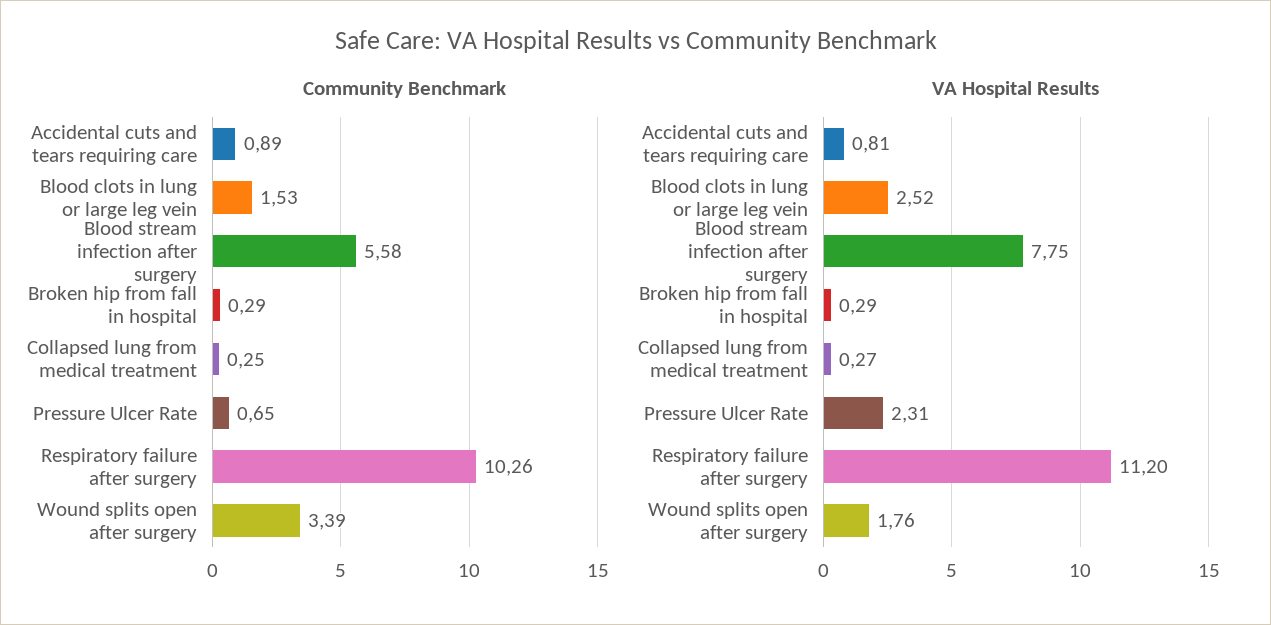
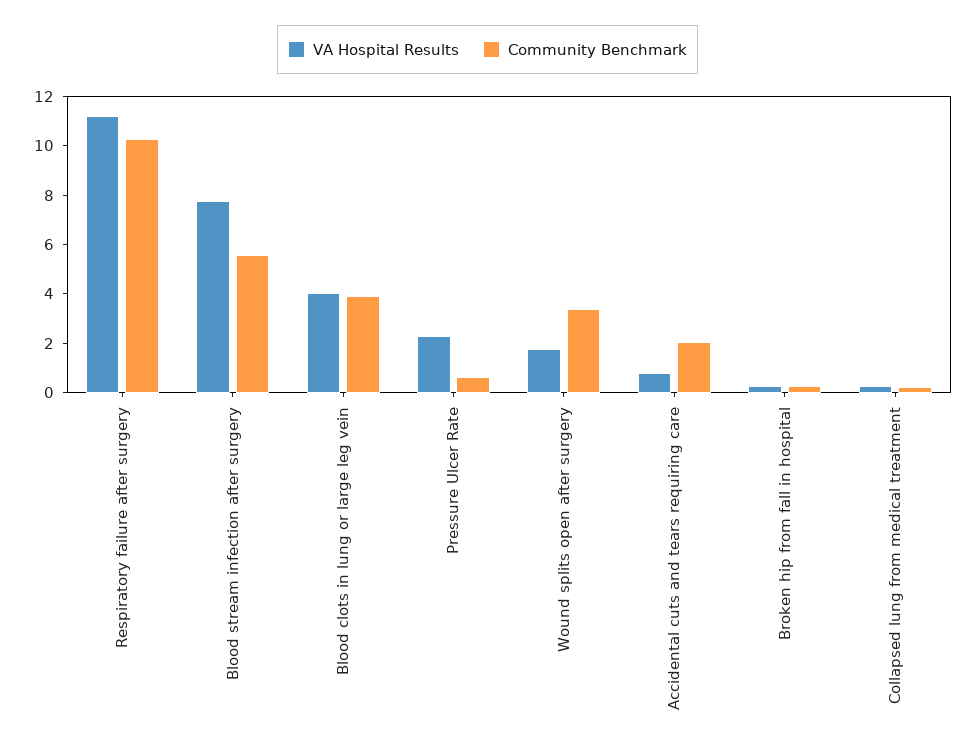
  {
    "Community Benchmark": {
-     "Accidental cuts and tears requiring care": 0.89,
+     "Accidental cuts and tears requiring care": 2,
-     "Blood clots in lung or large leg vein": 1.53,
+     "Blood clots in lung or large leg vein": 4,
      "Blood stream infection after surgery": 5.58,
      "Broken hip from fall in hospital": 0.29,
      "Collapsed lung from medical treatment": 0.25,
      "Pressure Ulcer Rate": 0.65,
      "Respiratory failure after surgery": 10.26,
      "Wound splits open after surgery": 3.39
    },
    "VA Hospital Results": {
      "Accidental cuts and tears requiring care": 0.81,
-     "Blood clots in lung or large leg vein": 2.52,
+     "Blood clots in lung or large leg vein": 4,
      "Blood stream infection after surgery": 7.75,
      "Broken hip from fall in hospital": 0.29,
      "Collapsed lung from medical treatment": 0.27,
      "Pressure Ulcer Rate": 2.31,
      "Respiratory failure after surgery": 11.2,
      "Wound splits open after surgery": 1.76
    }
  }

